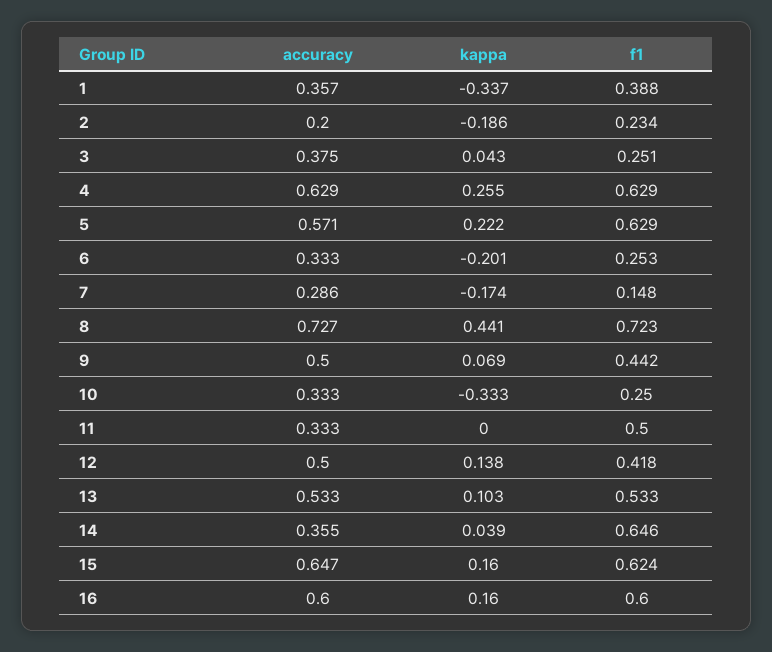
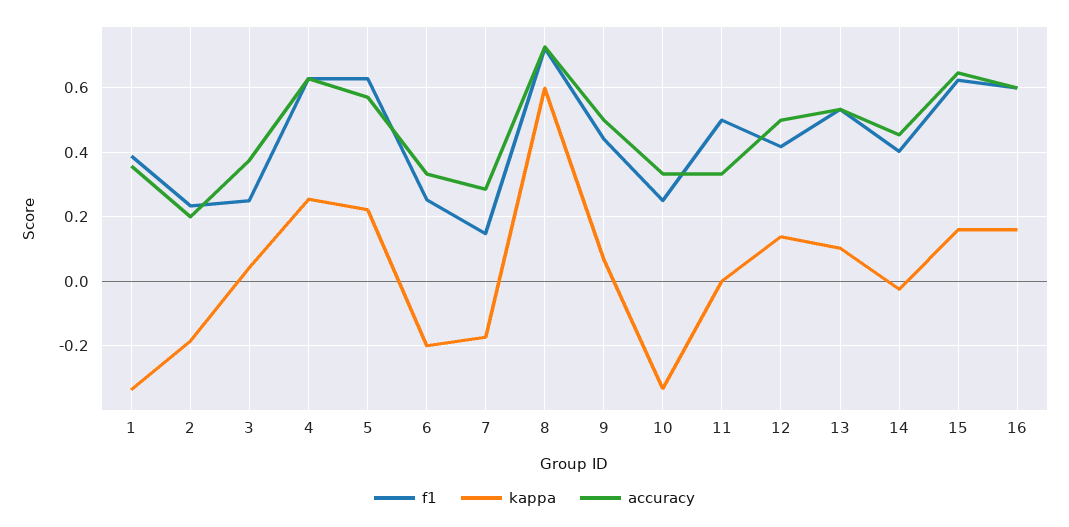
  {
    "accuracy": {
      "1": 0.357,
      "2": 0.2,
      "3": 0.375,
      "4": 0.629,
      "5": 0.571,
      "6": 0.333,
      "7": 0.286,
      "8": 0.727,
      "9": 0.5,
      "10": 0.333,
      "11": 0.333,
      "12": 0.5,
      "13": 0.533,
-     "14": 0.355,
+     "14": 0.46,
      "15": 0.647,
      "16": 0.6
    },
    "kappa": {
      "1": -0.337,
      "2": -0.186,
      "3": 0.043,
      "4": 0.255,
      "5": 0.222,
      "6": -0.201,
      "7": -0.174,
-     "8": 0.441,
+     "8": 0.6,
      "9": 0.069,
      "10": -0.333,
      "11": 0,
      "12": 0.138,
      "13": 0.103,
-     "14": 0.039,
+     "14": -0.02,
      "15": 0.16,
      "16": 0.16
    },
    "f1": {
      "1": 0.388,
      "2": 0.234,
      "3": 0.251,
      "4": 0.629,
      "5": 0.629,
      "6": 0.253,
      "7": 0.148,
      "8": 0.723,
      "9": 0.442,
      "10": 0.25,
      "11": 0.5,
      "12": 0.418,
      "13": 0.533,
-     "14": 0.646,
+     "14": 0.4,
      "15": 0.624,
      "16": 0.6
    }
  }

